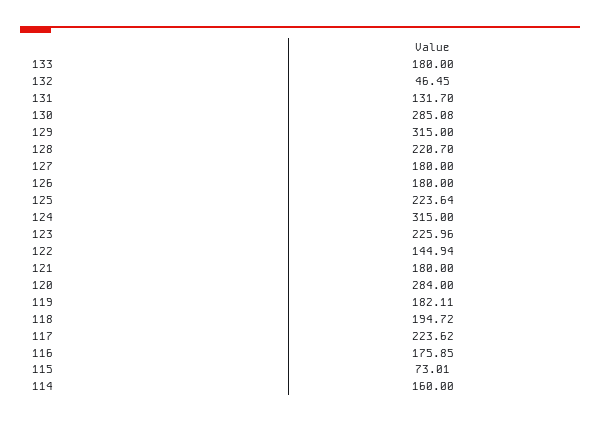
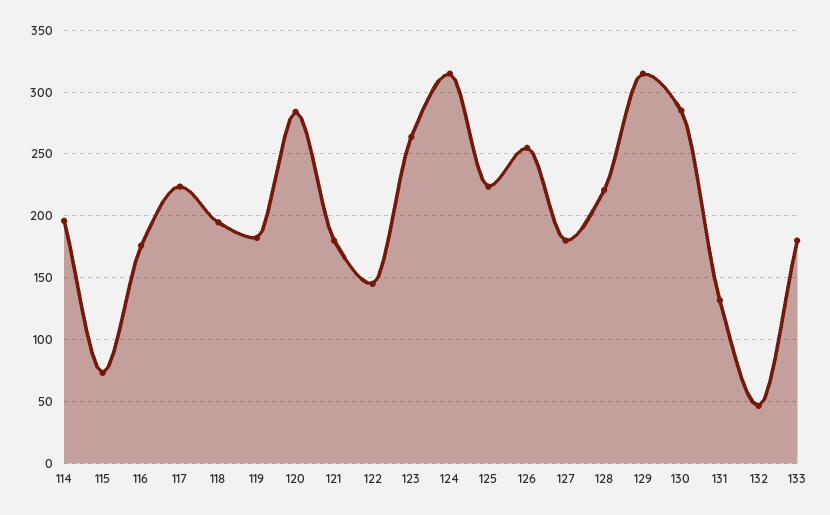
  {
    "133": 180,
    "132": 46.45,
    "131": 131.7,
    "130": 285.08,
    "129": 315,
    "128": 220.7,
    "127": 180,
-   "126": 180,
+   "126": 255,
    "125": 223.64,
    "124": 315,
-   "123": 225.96,
+   "123": 265,
    "122": 144.94,
    "121": 180,
    "120": 284,
    "119": 182.11,
    "118": 194.72,
    "117": 223.62,
    "116": 175.85,
    "115": 73.01,
-   "114": 160
+   "114": 195
  }

